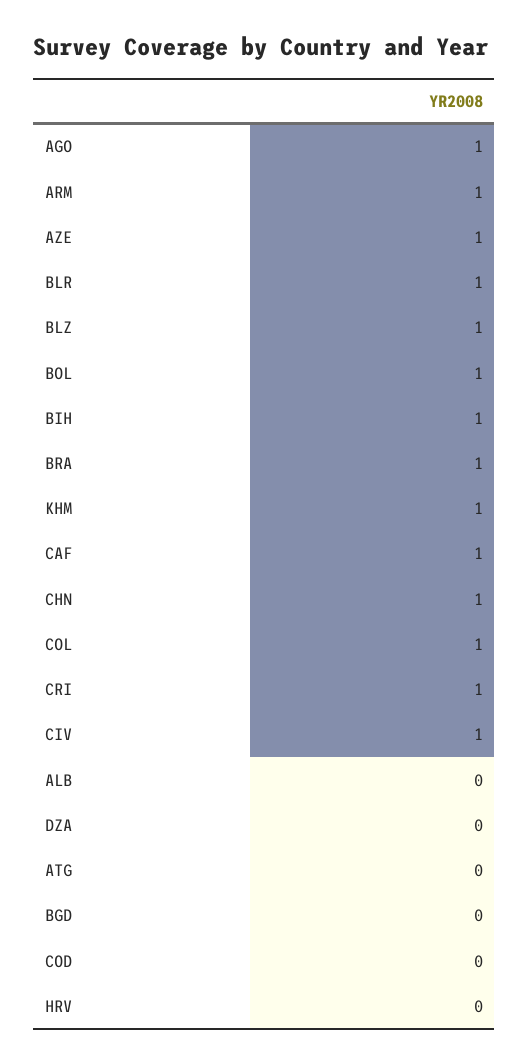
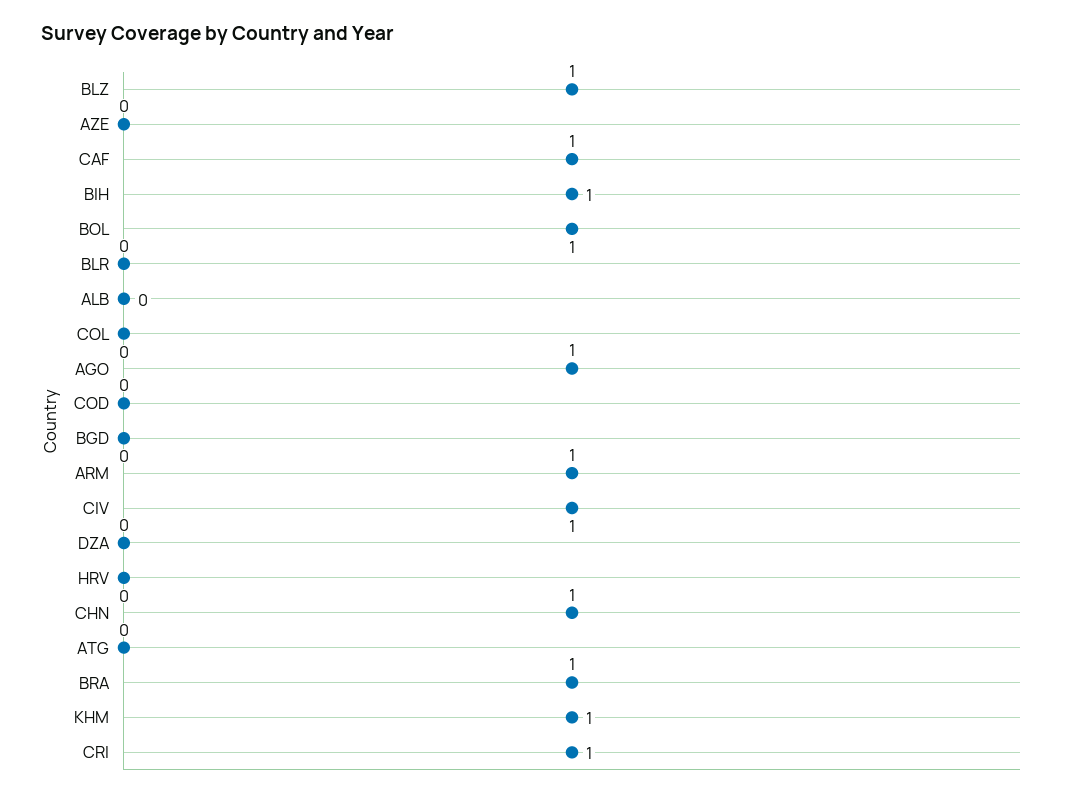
  {
    "AGO": 1,
    "ARM": 1,
-   "AZE": 1,
+   "AZE": 0,
-   "BLR": 1,
+   "BLR": 0,
    "BLZ": 1,
    "BOL": 1,
    "BIH": 1,
    "BRA": 1,
    "KHM": 1,
    "CAF": 1,
    "CHN": 1,
-   "COL": 1,
+   "COL": 0,
    "CRI": 1,
    "CIV": 1,
    "ALB": 0,
    "DZA": 0,
    "ATG": 0,
    "BGD": 0,
    "COD": 0,
    "HRV": 0
  }

